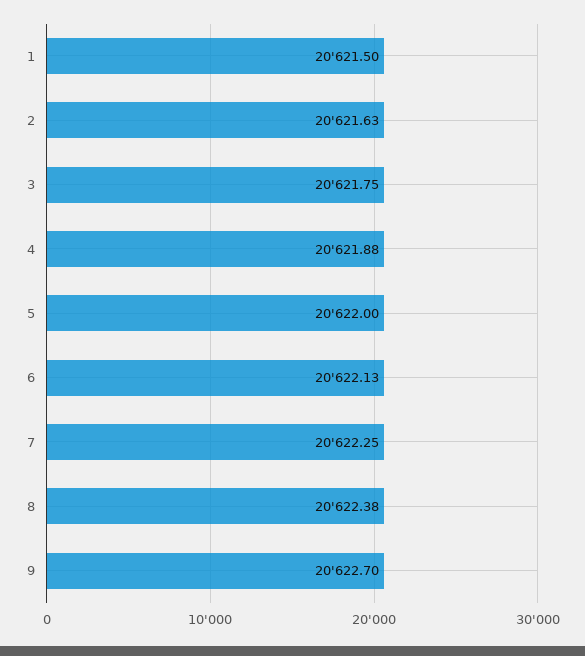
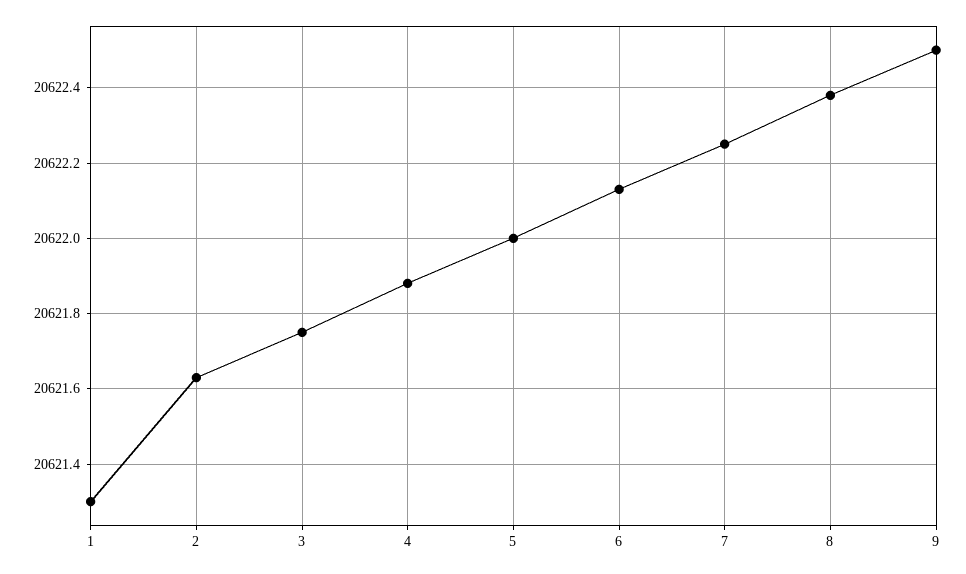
  {
-   "1": 20621.5,
+   "1": 20621.3,
    "2": 20621.63,
    "3": 20621.75,
    "4": 20621.88,
    "5": 20622,
    "6": 20622.13,
    "7": 20622.25,
    "8": 20622.38,
-   "9": 20622.7
+   "9": 20622.5
  }

